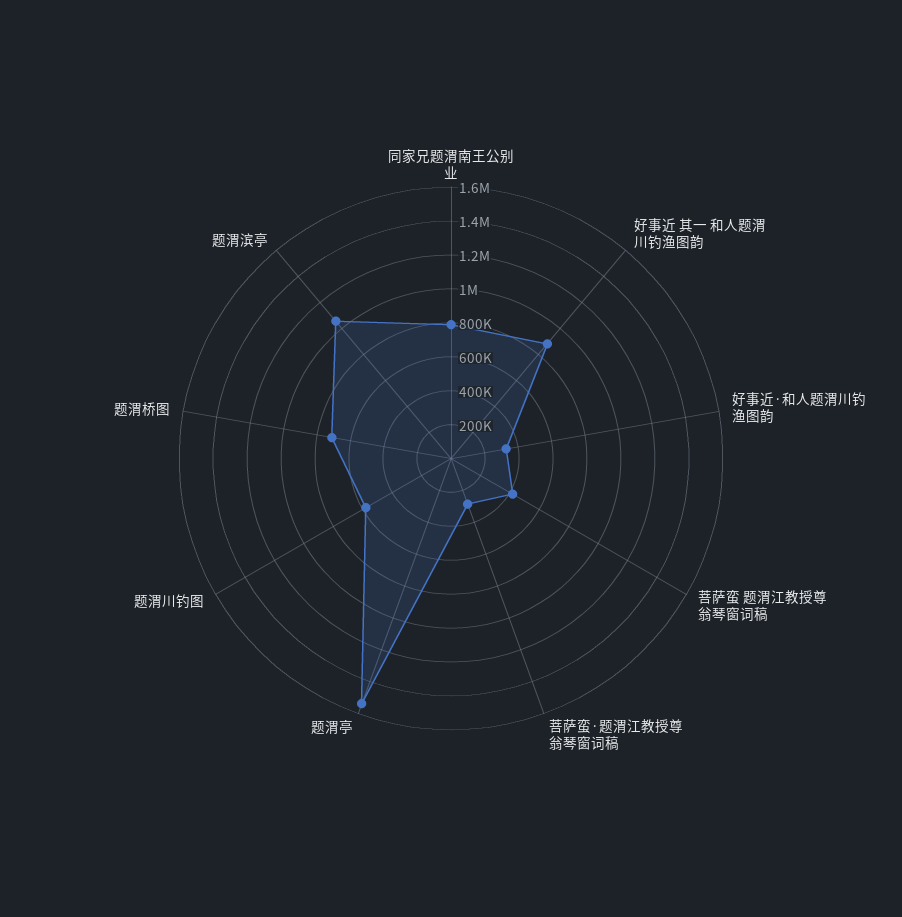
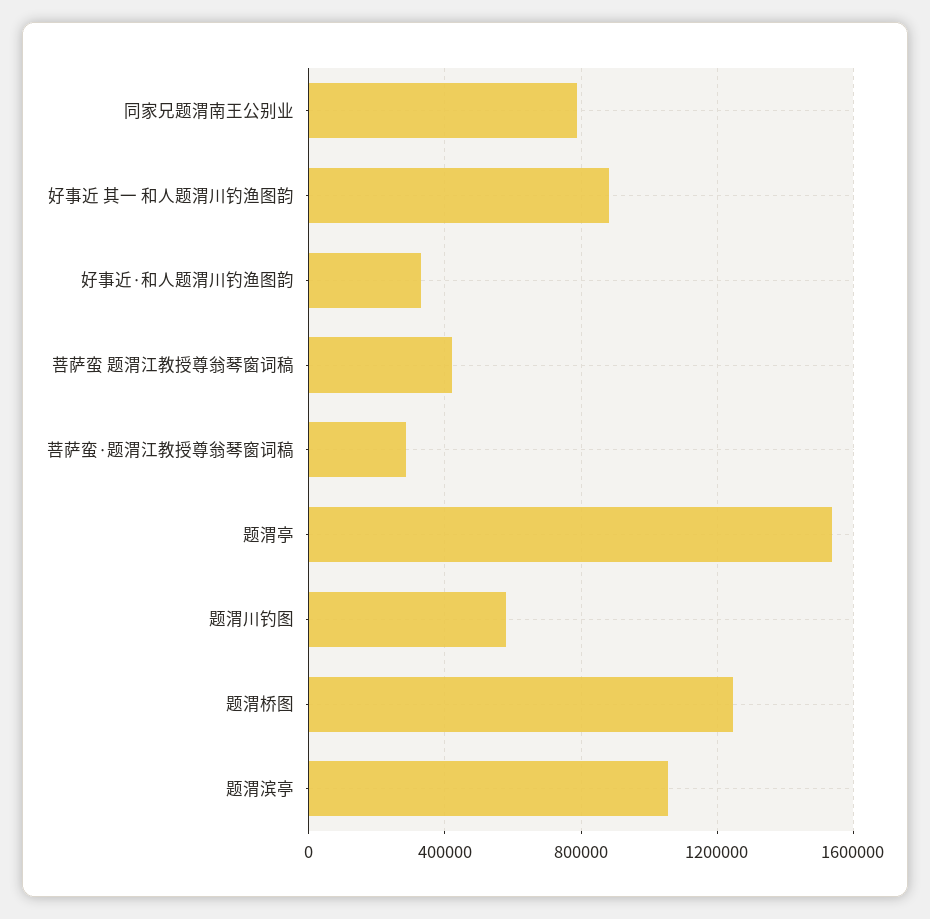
  {
    "同家兄题渭南王公别业": 800000,
    "好事近 其一 和人题渭川钓渔图韵": 900000,
    "好事近·和人题渭川钓渔图韵": 350000,
    "菩萨蛮 题渭江教授尊翁琴窗词稿": 400000,
    "菩萨蛮·题渭江教授尊翁琴窗词稿": 300000,
    "题渭亭": 1550000,
    "题渭川钓图": 600000,
-   "题渭桥图": 700000,
+   "题渭桥图": 1250000,
    "题渭滨亭": 1050000
  }

